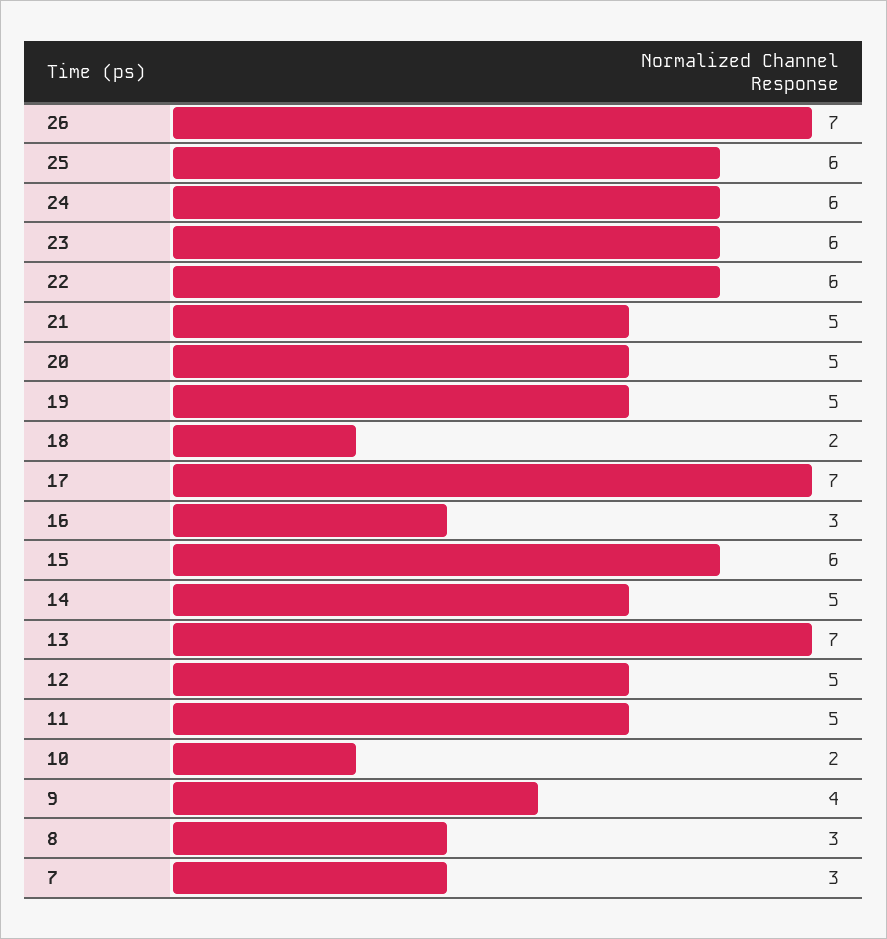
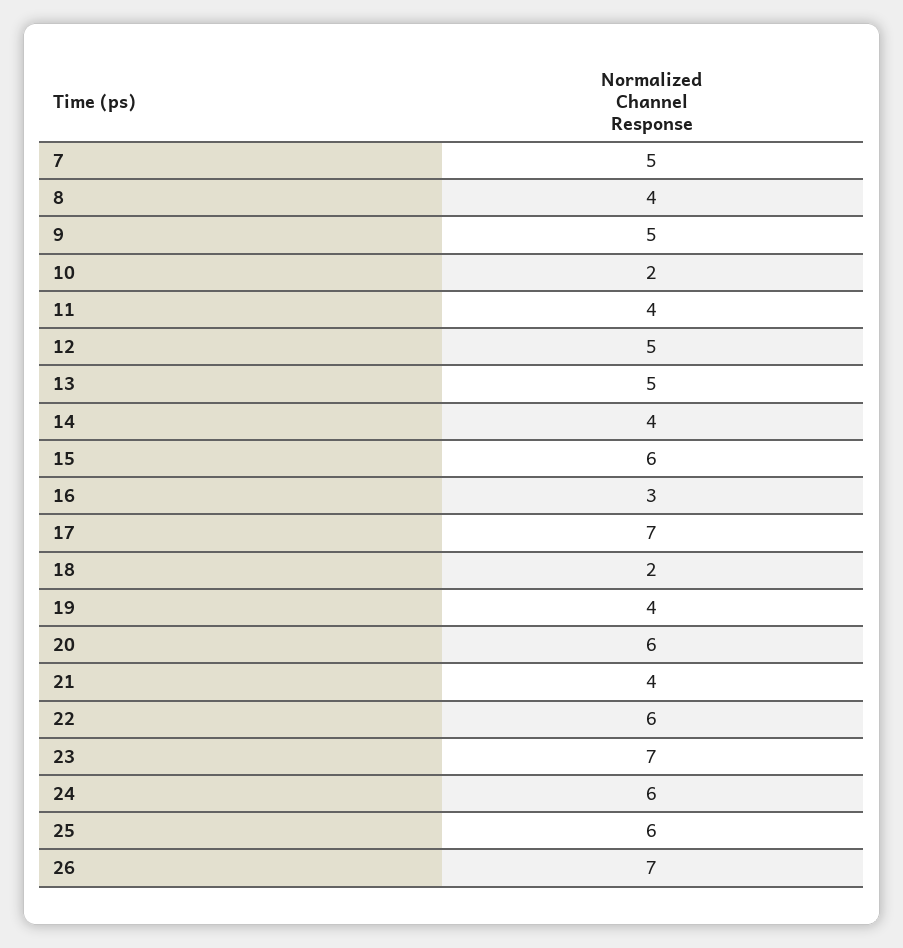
  {
    "26": 7,
    "25": 6,
    "24": 6,
-   "23": 6,
+   "23": 7,
    "22": 6,
-   "21": 5,
+   "21": 4,
-   "20": 5,
+   "20": 6,
-   "19": 5,
+   "19": 4,
    "18": 2,
    "17": 7,
    "16": 3,
    "15": 6,
-   "14": 5,
+   "14": 4,
-   "13": 7,
+   "13": 5,
    "12": 5,
-   "11": 5,
+   "11": 4,
    "10": 2,
-   "9": 4,
+   "9": 5,
-   "8": 3,
+   "8": 4,
-   "7": 3
+   "7": 5
  }

